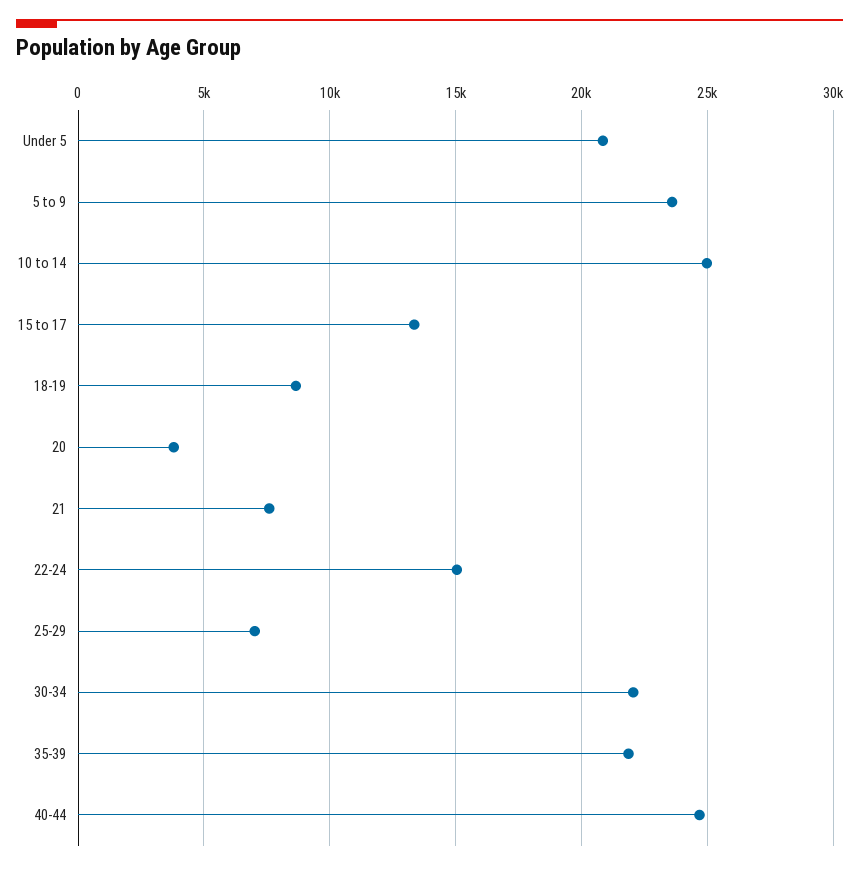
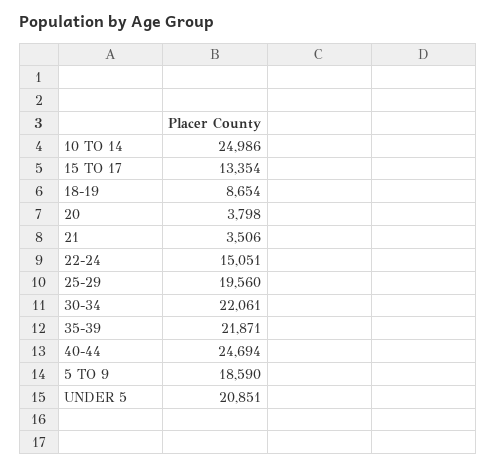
  {
    "Under 5": 20851,
-   "5 to 9": 23500,
+   "5 to 9": 18590,
    "10 to 14": 24986,
    "15 to 17": 13354,
    "18-19": 8654,
    "20": 3798,
-   "21": 7500,
+   "21": 3506,
    "22-24": 15051,
-   "25-29": 7000,
+   "25-29": 19560,
    "30-34": 22061,
    "35-39": 21871,
    "40-44": 24694
  }

